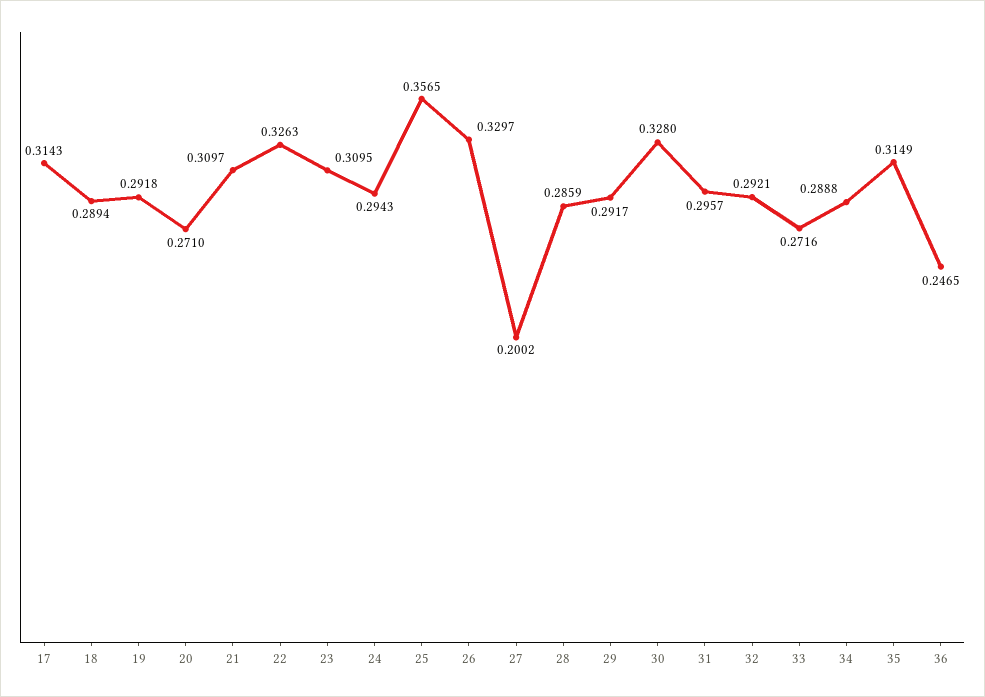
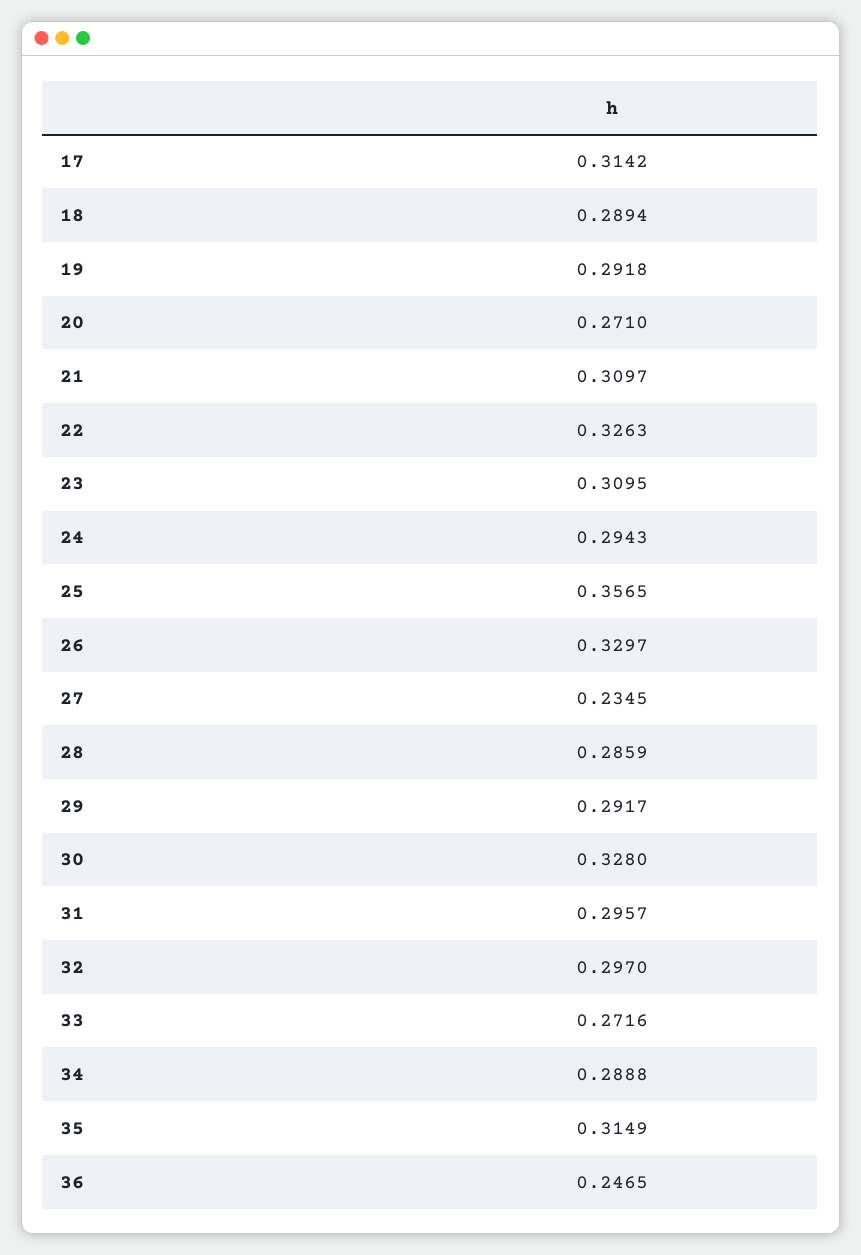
  {
-   "17": 0.3143,
+   "17": 0.3142,
    "18": 0.2894,
    "19": 0.2918,
    "20": 0.271,
    "21": 0.3097,
    "22": 0.3263,
    "23": 0.3095,
    "24": 0.2943,
    "25": 0.3565,
    "26": 0.3297,
-   "27": 0.2002,
+   "27": 0.2345,
    "28": 0.2859,
    "29": 0.2917,
    "30": 0.328,
    "31": 0.2957,
-   "32": 0.2921,
+   "32": 0.297,
    "33": 0.2716,
    "34": 0.2888,
    "35": 0.3149,
    "36": 0.2465
  }

